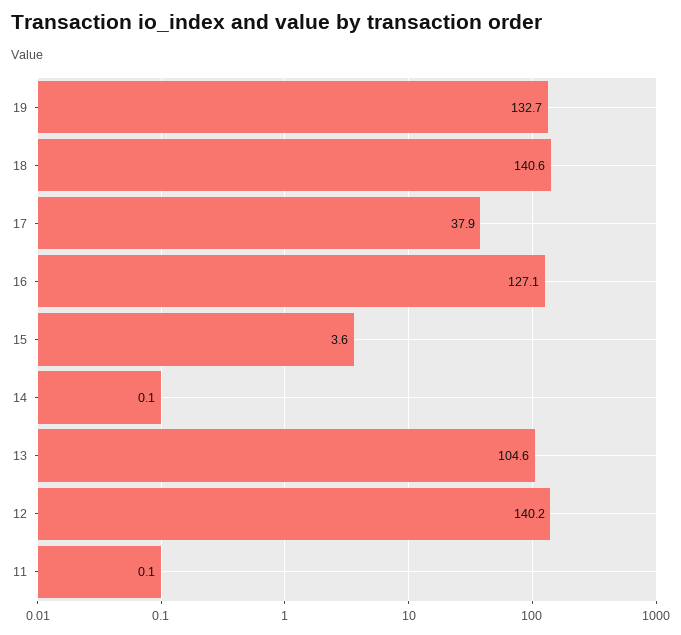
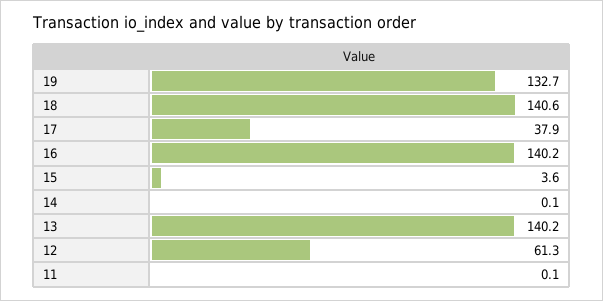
  {
    "19": 132.7,
    "18": 140.6,
    "17": 37.9,
-   "16": 127.1,
+   "16": 140.2,
    "15": 3.6,
    "14": 0.1,
-   "13": 104.6,
+   "13": 140.2,
-   "12": 140.2,
+   "12": 61.3,
    "11": 0.1
  }

